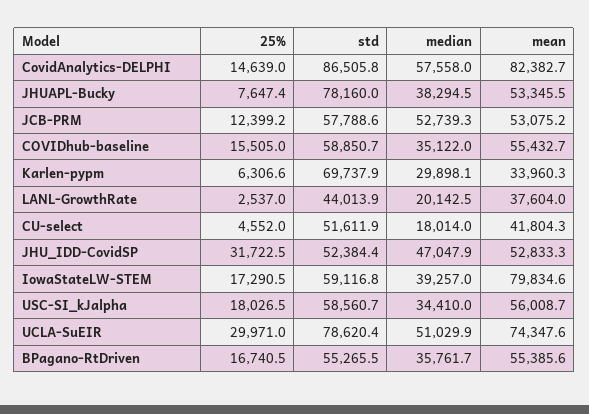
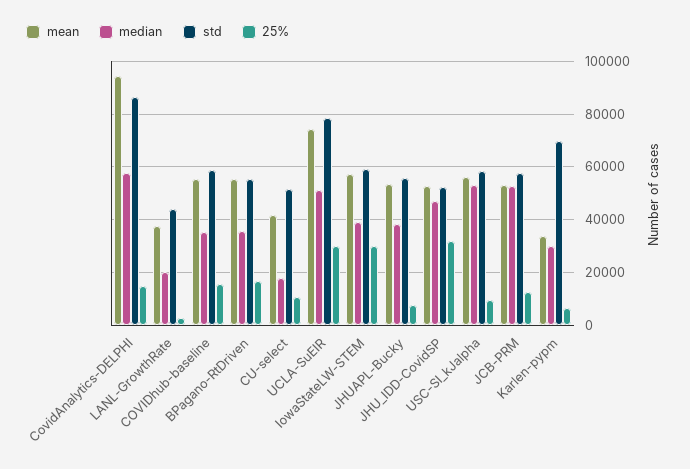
  {
    "25%": {
      "CovidAnalytics-DELPHI": 14639,
      "JHUAPL-Bucky": 7647.4,
      "JCB-PRM": 12399.2,
      "COVIDhub-baseline": 15505,
      "Karlen-pypm": 6306.6,
      "LANL-GrowthRate": 2537,
-     "CU-select": 4552,
+     "CU-select": 10000,
      "JHU_IDD-CovidSP": 31722.5,
-     "IowaStateLW-STEM": 17290.5,
+     "IowaStateLW-STEM": 30000,
-     "USC-SI_kJalpha": 18026.5,
+     "USC-SI_kJalpha": 10000,
      "UCLA-SuEIR": 29971,
      "BPagano-RtDriven": 16740.5
    },
    "std": {
      "CovidAnalytics-DELPHI": 86505.8,
-     "JHUAPL-Bucky": 78160,
+     "JHUAPL-Bucky": 55000,
      "JCB-PRM": 57788.6,
      "COVIDhub-baseline": 58850.7,
      "Karlen-pypm": 69737.9,
      "LANL-GrowthRate": 44013.9,
      "CU-select": 51611.9,
      "JHU_IDD-CovidSP": 52384.4,
      "IowaStateLW-STEM": 59116.8,
      "USC-SI_kJalpha": 58560.7,
      "UCLA-SuEIR": 78620.4,
      "BPagano-RtDriven": 55265.5
    },
    "median": {
      "CovidAnalytics-DELPHI": 57558,
      "JHUAPL-Bucky": 38294.5,
      "JCB-PRM": 52739.3,
      "COVIDhub-baseline": 35122,
      "Karlen-pypm": 29898.1,
      "LANL-GrowthRate": 20142.5,
      "CU-select": 18014,
      "JHU_IDD-CovidSP": 47047.9,
      "IowaStateLW-STEM": 39257,
-     "USC-SI_kJalpha": 34410,
+     "USC-SI_kJalpha": 52500,
      "UCLA-SuEIR": 51029.9,
      "BPagano-RtDriven": 35761.7
    },
    "mean": {
-     "CovidAnalytics-DELPHI": 82382.7,
+     "CovidAnalytics-DELPHI": 95000,
      "JHUAPL-Bucky": 53345.5,
      "JCB-PRM": 53075.2,
      "COVIDhub-baseline": 55432.7,
      "Karlen-pypm": 33960.3,
      "LANL-GrowthRate": 37604,
      "CU-select": 41804.3,
      "JHU_IDD-CovidSP": 52833.3,
-     "IowaStateLW-STEM": 79834.6,
+     "IowaStateLW-STEM": 57500,
      "USC-SI_kJalpha": 56008.7,
      "UCLA-SuEIR": 74347.6,
      "BPagano-RtDriven": 55385.6
    }
  }

